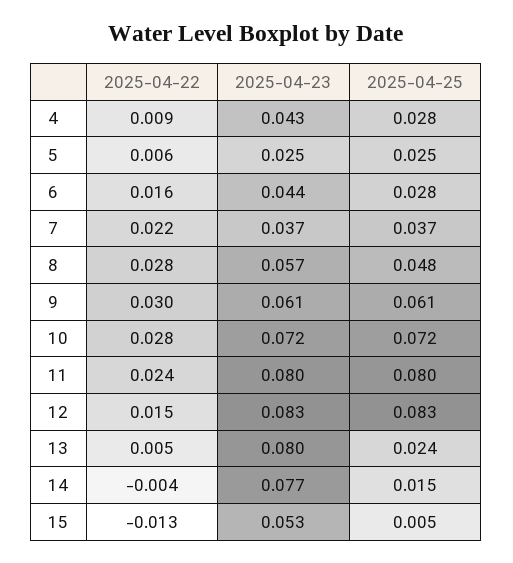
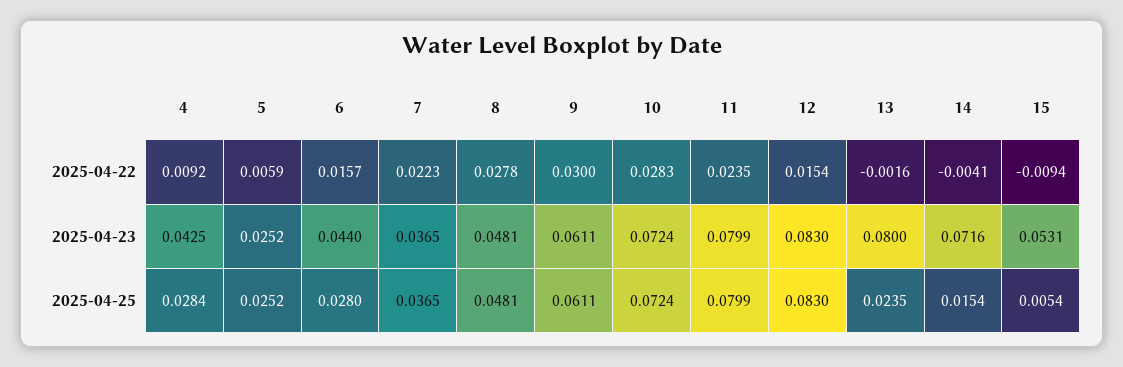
  {
    "2025-04-22": {
      "4": 0.0092,
      "5": 0.0059,
      "6": 0.0157,
      "7": 0.0223,
      "8": 0.0278,
      "9": 0.03,
      "10": 0.0283,
      "11": 0.0235,
      "12": 0.0154,
-     "13": 0.005,
+     "13": -0.0016,
      "14": -0.0041,
-     "15": -0.013
+     "15": -0.0094
    },
    "2025-04-23": {
      "4": 0.0425,
      "5": 0.0252,
      "6": 0.044,
      "7": 0.0365,
-     "8": 0.057,
+     "8": 0.0481,
      "9": 0.0611,
      "10": 0.0724,
      "11": 0.0799,
      "12": 0.083,
      "13": 0.08,
-     "14": 0.077,
+     "14": 0.0716,
      "15": 0.0531
    },
    "2025-04-25": {
      "4": 0.0284,
      "5": 0.0252,
      "6": 0.028,
      "7": 0.0365,
      "8": 0.0481,
      "9": 0.0611,
      "10": 0.0724,
      "11": 0.0799,
      "12": 0.083,
      "13": 0.0235,
      "14": 0.0154,
      "15": 0.0054
    }
  }

